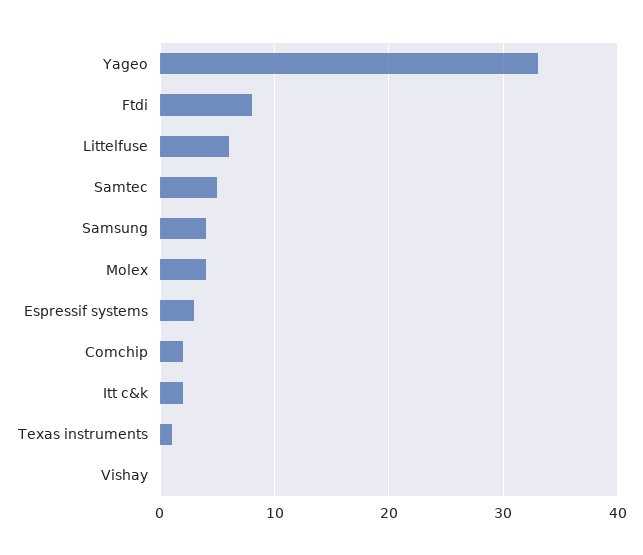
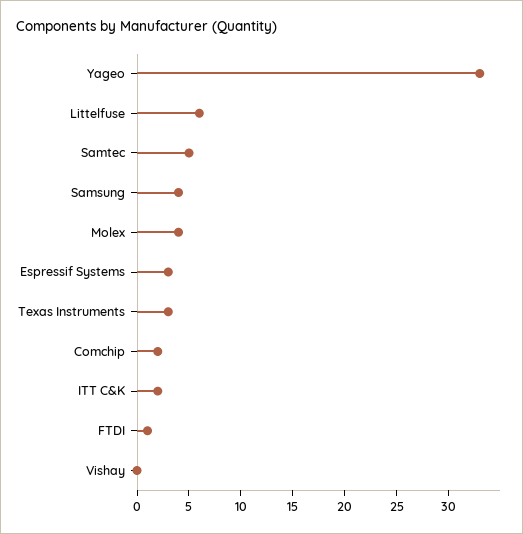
  {
    "Yageo": 33,
-   "Ftdi": 8,
+   "Ftdi": 1,
    "Littelfuse": 6,
    "Samtec": 5,
    "Samsung": 4,
    "Molex": 4,
    "Espressif systems": 3,
    "Comchip": 2,
    "Itt c&k": 2,
-   "Texas instruments": 1,
+   "Texas instruments": 3,
    "Vishay": 0
  }

